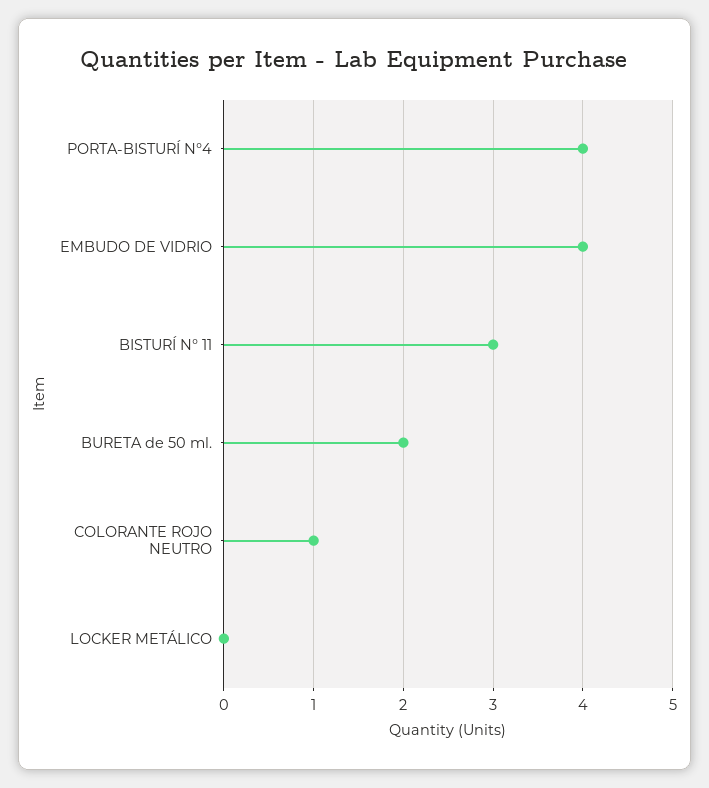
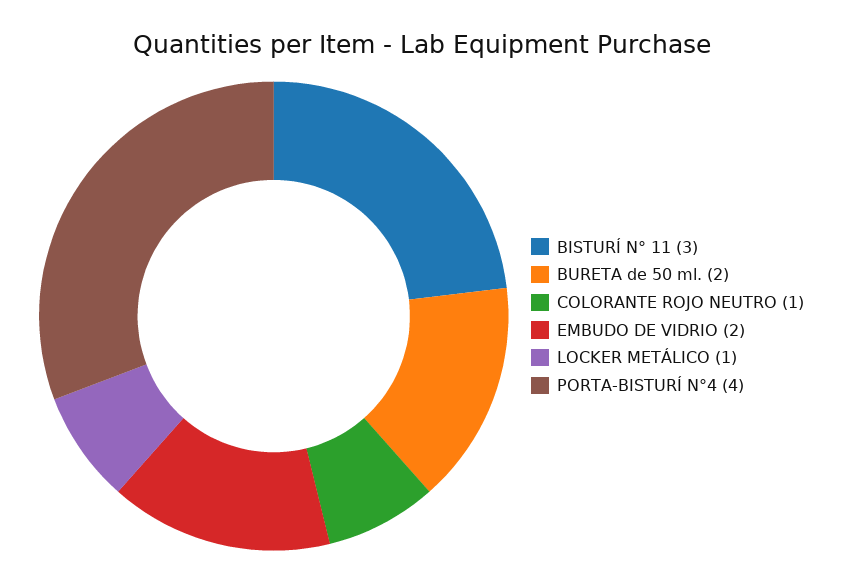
  {
    "PORTA-BISTURÍ N°4": 4,
-   "EMBUDO DE VIDRIO": 4,
+   "EMBUDO DE VIDRIO": 2,
    "BISTURÍ N° 11": 3,
    "BURETA de 50 ml.": 2,
    "COLORANTE ROJO NEUTRO": 1,
-   "LOCKER METÁLICO": 0
+   "LOCKER METÁLICO": 1
  }

